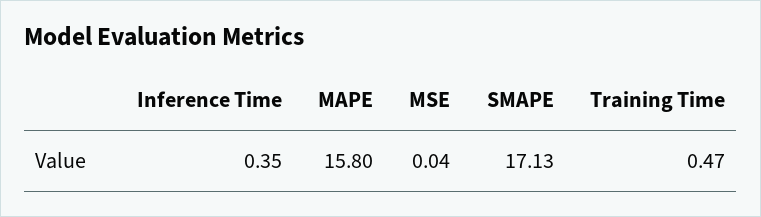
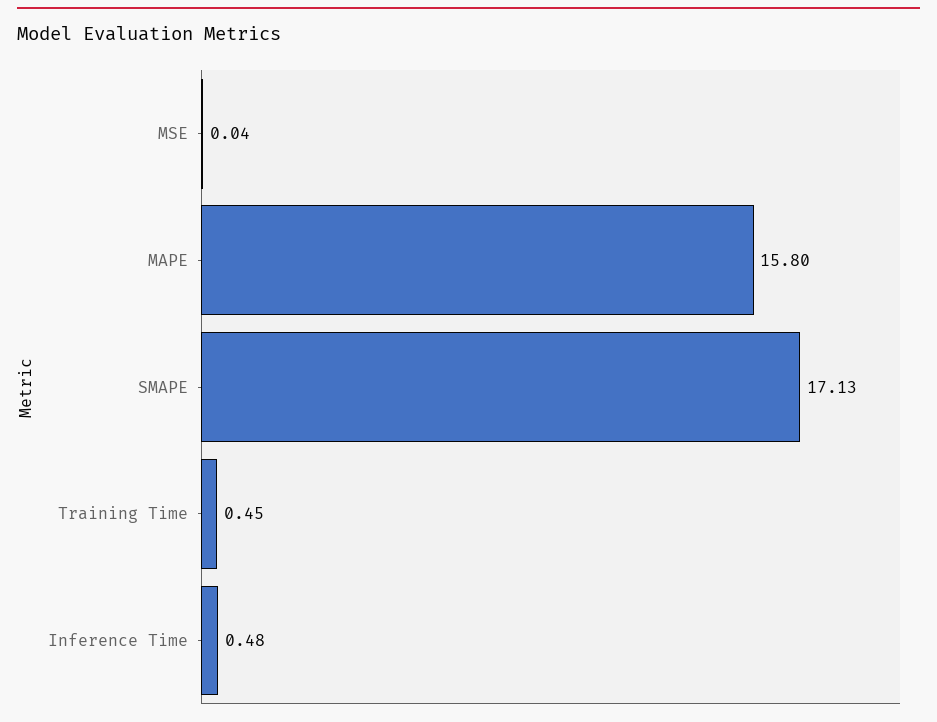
  {
-   "Inference Time": 0.35,
+   "Inference Time": 0.48,
    "MAPE": 15.8,
    "MSE": 0.04,
    "SMAPE": 17.13,
-   "Training Time": 0.47
+   "Training Time": 0.45
  }

